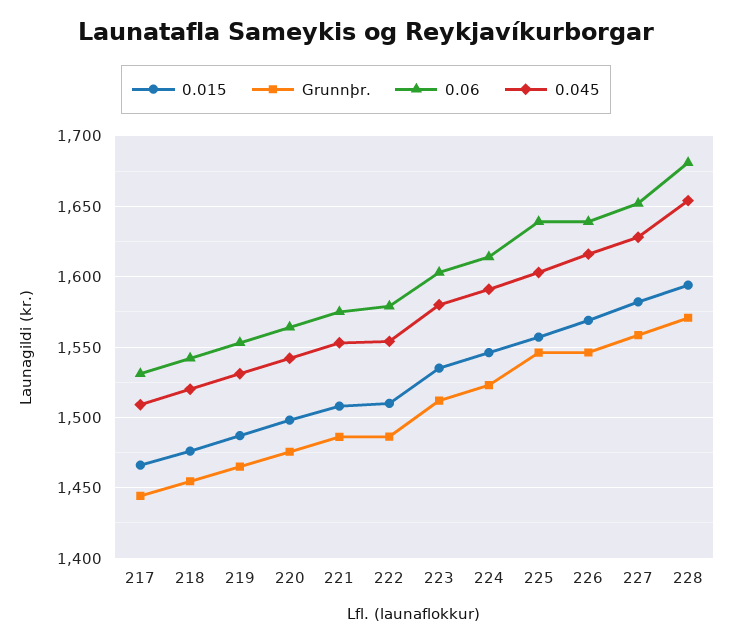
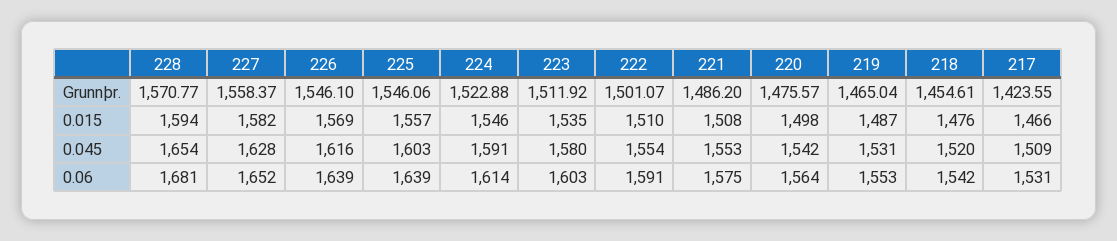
  {
    "0.015": {
      "217": 1466,
      "218": 1476,
      "219": 1487,
      "220": 1498,
      "221": 1508,
      "222": 1510,
      "223": 1535,
      "224": 1546,
      "225": 1557,
      "226": 1569,
      "227": 1582,
      "228": 1594
    },
    "Grunnþr.": {
-     "217": 1445,
+     "217": 1423.55,
      "218": 1454.61,
      "219": 1465.04,
      "220": 1475.57,
      "221": 1486.2,
-     "222": 1485,
+     "222": 1501.07,
      "223": 1511.92,
      "224": 1522.88,
      "225": 1546.06,
      "226": 1546.1,
      "227": 1558.37,
      "228": 1570.77
    },
    "0.06": {
      "217": 1531,
      "218": 1542,
      "219": 1553,
      "220": 1564,
      "221": 1575,
-     "222": 1580,
+     "222": 1591,
      "223": 1603,
      "224": 1614,
      "225": 1639,
      "226": 1639,
      "227": 1652,
      "228": 1681
    },
    "0.045": {
      "217": 1509,
      "218": 1520,
      "219": 1531,
      "220": 1542,
      "221": 1553,
      "222": 1554,
      "223": 1580,
      "224": 1591,
      "225": 1603,
      "226": 1616,
      "227": 1628,
      "228": 1654
    }
  }

